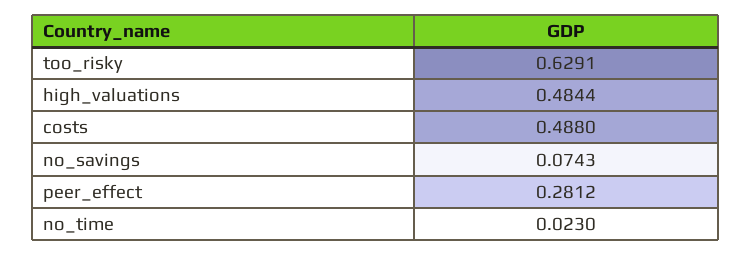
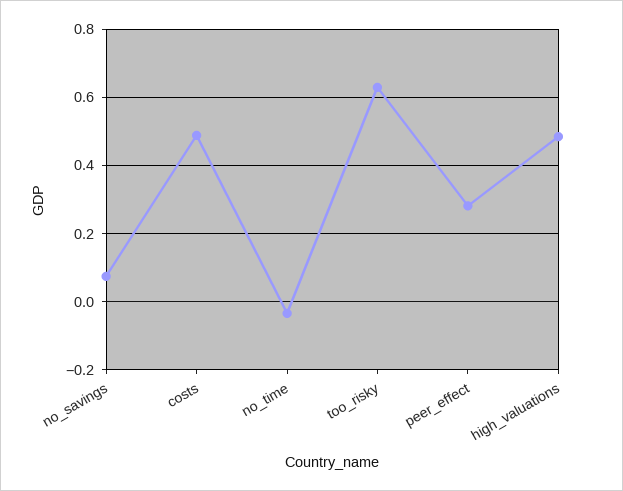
  {
    "too_risky": 0.6291,
    "high_valuations": 0.4844,
    "costs": 0.488,
    "no_savings": 0.0743,
    "peer_effect": 0.2812,
-   "no_time": 0.023
+   "no_time": -0.04
  }

